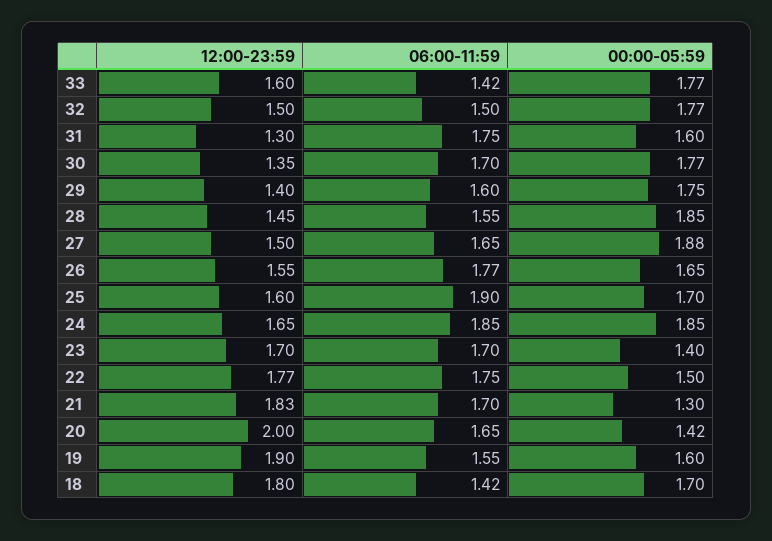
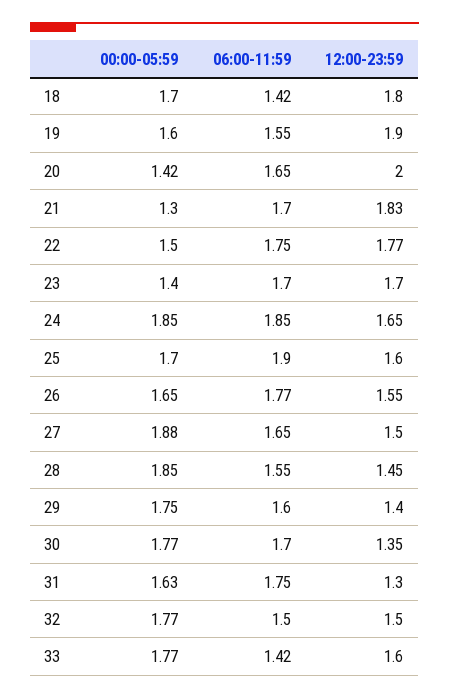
  {
    "12:00-23:59": {
      "33": 1.6,
      "32": 1.5,
      "31": 1.3,
      "30": 1.35,
      "29": 1.4,
      "28": 1.45,
      "27": 1.5,
      "26": 1.55,
      "25": 1.6,
      "24": 1.65,
      "23": 1.7,
      "22": 1.77,
      "21": 1.83,
      "20": 2,
      "19": 1.9,
      "18": 1.8
    },
    "06:00-11:59": {
      "33": 1.42,
      "32": 1.5,
      "31": 1.75,
      "30": 1.7,
      "29": 1.6,
      "28": 1.55,
      "27": 1.65,
      "26": 1.77,
      "25": 1.9,
      "24": 1.85,
      "23": 1.7,
      "22": 1.75,
      "21": 1.7,
      "20": 1.65,
      "19": 1.55,
      "18": 1.42
    },
    "00:00-05:59": {
      "33": 1.77,
      "32": 1.77,
-     "31": 1.6,
+     "31": 1.63,
      "30": 1.77,
      "29": 1.75,
      "28": 1.85,
      "27": 1.88,
      "26": 1.65,
      "25": 1.7,
      "24": 1.85,
      "23": 1.4,
      "22": 1.5,
      "21": 1.3,
      "20": 1.42,
      "19": 1.6,
      "18": 1.7
    }
  }

